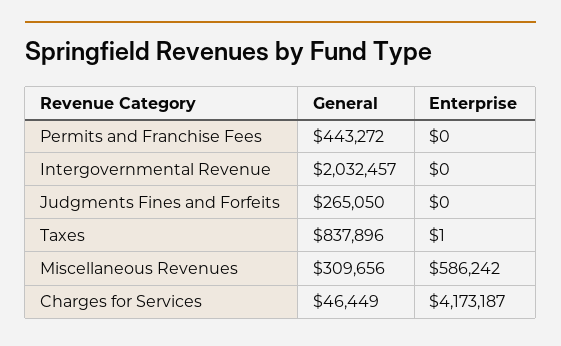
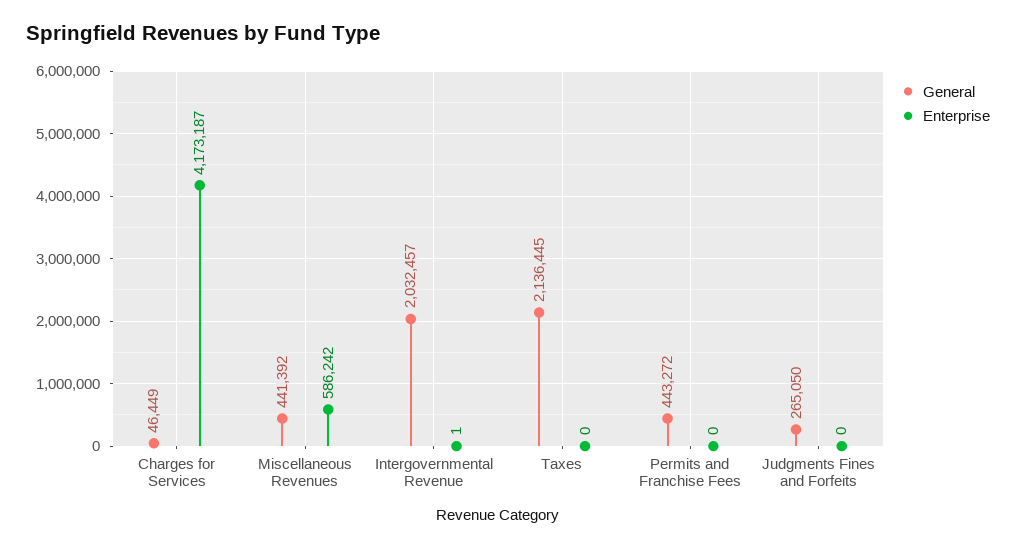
  {
    "General": {
      "Permits and Franchise Fees": 443272,
      "Intergovernmental Revenue": 2032457,
      "Judgments Fines and Forfeits": 265050,
-     "Taxes": 837896,
+     "Taxes": 2136445,
-     "Miscellaneous Revenues": 309656,
+     "Miscellaneous Revenues": 441392,
      "Charges for Services": 46449
    },
    "Enterprise": {
      "Permits and Franchise Fees": 0,
-     "Intergovernmental Revenue": 0,
+     "Intergovernmental Revenue": 1,
      "Judgments Fines and Forfeits": 0,
-     "Taxes": 1,
+     "Taxes": 0,
      "Miscellaneous Revenues": 586242,
      "Charges for Services": 4173187
    }
  }

